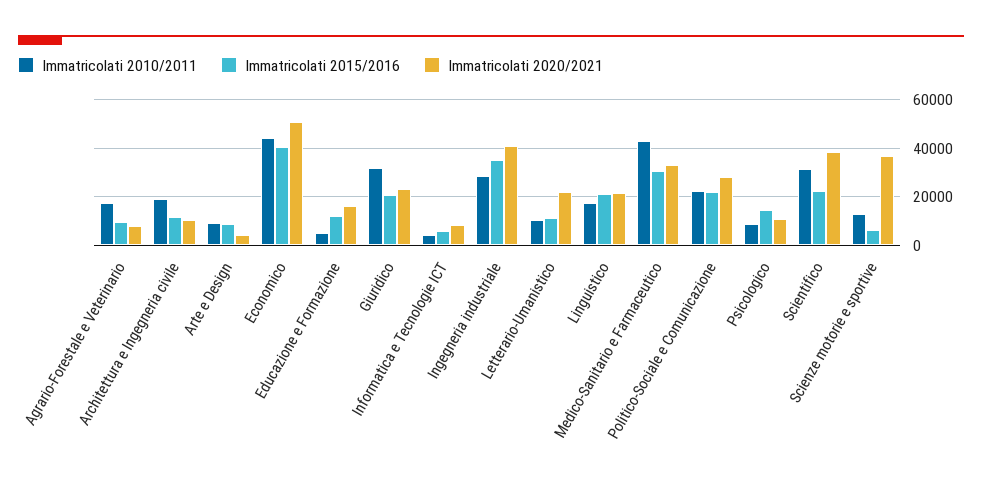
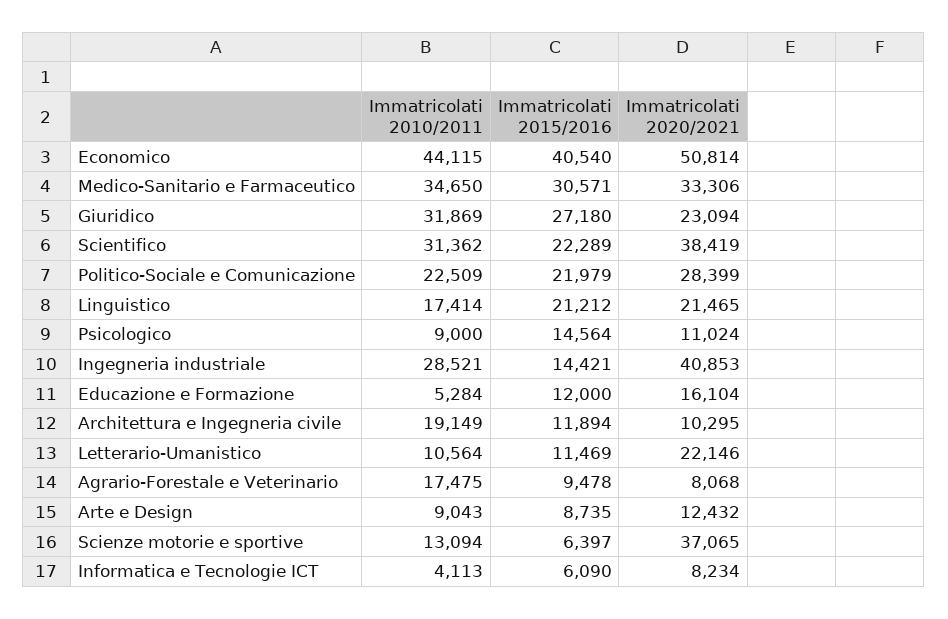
  {
    "Immatricolati 2010/2011": {
      "Agrario-Forestale e Veterinario": 17475,
      "Architettura e Ingegneria civile": 19149,
      "Arte e Design": 9043,
      "Economico": 44115,
      "Educazione e Formazione": 5284,
      "Giuridico": 31869,
      "Informatica e Tecnologie ICT": 4113,
      "Ingegneria industriale": 28521,
      "Letterario-Umanistico": 10564,
      "Linguistico": 17414,
-     "Medico-Sanitario e Farmaceutico": 42500,
+     "Medico-Sanitario e Farmaceutico": 34650,
      "Politico-Sociale e Comunicazione": 22509,
      "Psicologico": 9000,
      "Scientifico": 31362,
      "Scienze motorie e sportive": 13094
    },
    "Immatricolati 2015/2016": {
      "Agrario-Forestale e Veterinario": 9478,
      "Architettura e Ingegneria civile": 11894,
      "Arte e Design": 8735,
      "Economico": 40540,
      "Educazione e Formazione": 12000,
-     "Giuridico": 20000,
+     "Giuridico": 27180,
      "Informatica e Tecnologie ICT": 6090,
-     "Ingegneria industriale": 35000,
+     "Ingegneria industriale": 14421,
      "Letterario-Umanistico": 11469,
      "Linguistico": 21212,
      "Medico-Sanitario e Farmaceutico": 30571,
      "Politico-Sociale e Comunicazione": 21979,
      "Psicologico": 14564,
      "Scientifico": 22289,
      "Scienze motorie e sportive": 6397
    },
    "Immatricolati 2020/2021": {
      "Agrario-Forestale e Veterinario": 8068,
      "Architettura e Ingegneria civile": 10295,
-     "Arte e Design": 5000,
+     "Arte e Design": 12432,
      "Economico": 50814,
      "Educazione e Formazione": 16104,
      "Giuridico": 23094,
      "Informatica e Tecnologie ICT": 8234,
      "Ingegneria industriale": 40853,
      "Letterario-Umanistico": 22146,
      "Linguistico": 21465,
      "Medico-Sanitario e Farmaceutico": 33306,
      "Politico-Sociale e Comunicazione": 28399,
      "Psicologico": 11024,
      "Scientifico": 38419,
      "Scienze motorie e sportive": 37065
    }
  }

